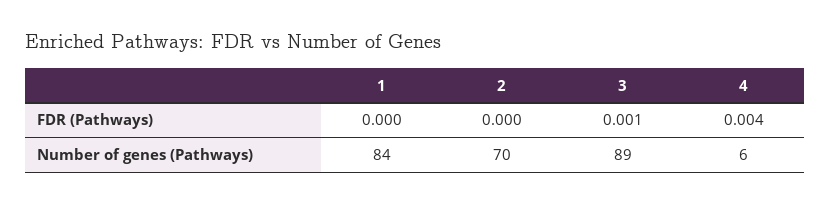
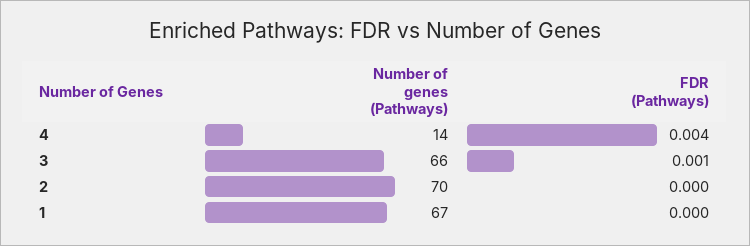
  {
    "1": {
      "FDR (Pathways)": 0,
-     "Number of genes (Pathways)": 84
+     "Number of genes (Pathways)": 67
    },
    "2": {
      "FDR (Pathways)": 0,
      "Number of genes (Pathways)": 70
    },
    "3": {
      "FDR (Pathways)": 0.001,
-     "Number of genes (Pathways)": 89
+     "Number of genes (Pathways)": 66
    },
    "4": {
      "FDR (Pathways)": 0.004,
-     "Number of genes (Pathways)": 6
+     "Number of genes (Pathways)": 14
    }
  }

